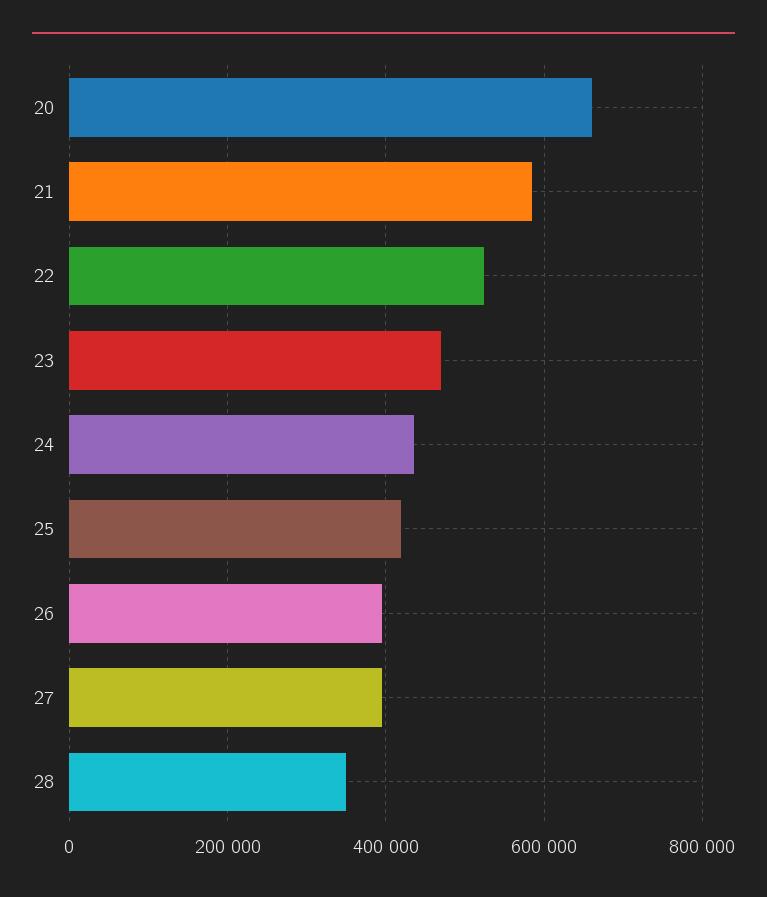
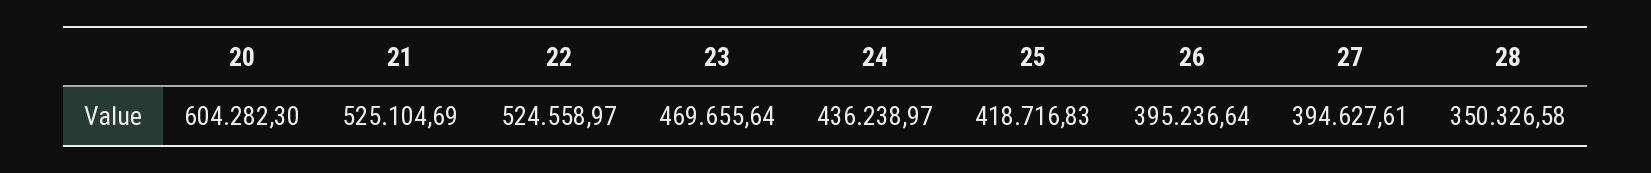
  {
-   "20": 660000,
+   "20": 604282.3,
-   "21": 580000,
+   "21": 525104.69,
    "22": 524558.97,
    "23": 469655.64,
    "24": 436238.97,
    "25": 418716.83,
    "26": 395236.64,
    "27": 394627.61,
    "28": 350326.58
  }

